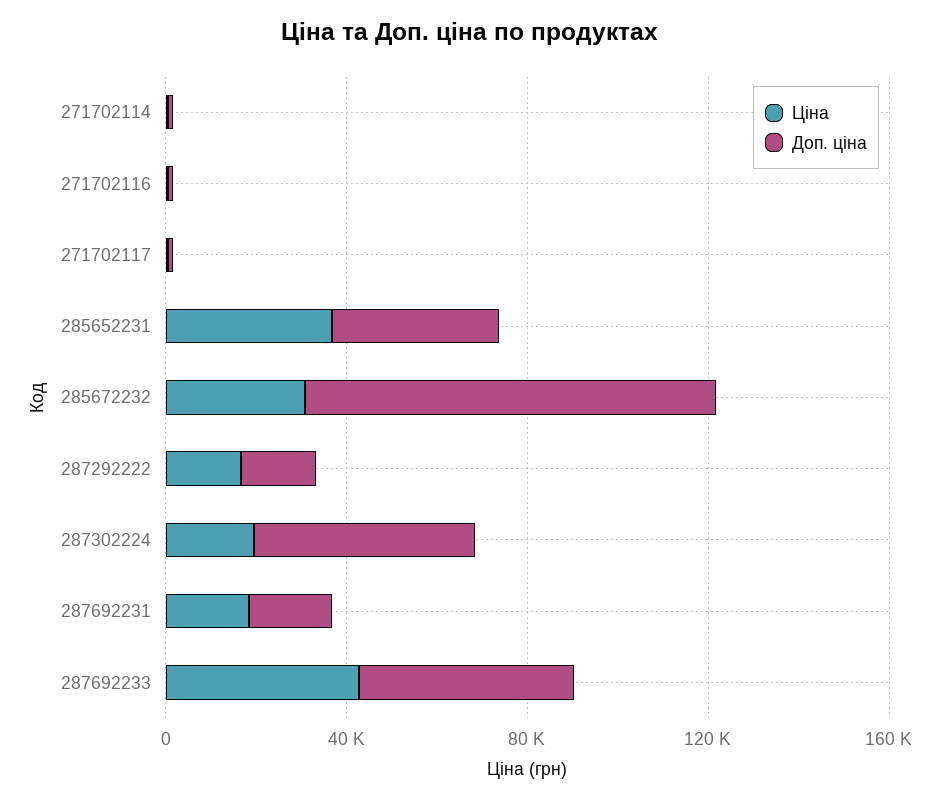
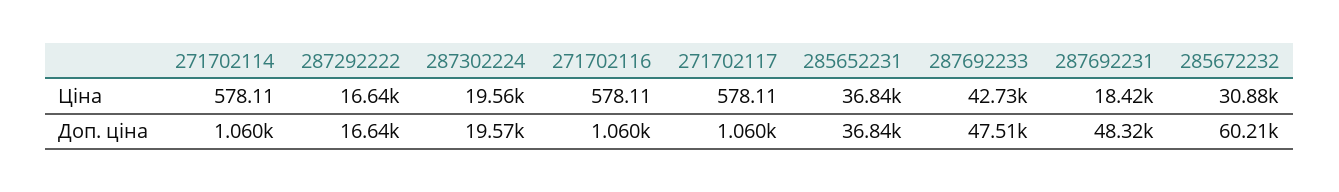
  {
    "Ціна": {
      "271702114": 578.11,
      "271702116": 578.11,
      "271702117": 578.11,
      "285652231": 36840,
      "285672232": 30880,
      "287292222": 16640,
      "287302224": 19560,
      "287692231": 18420,
      "287692233": 42730
    },
    "Доп. ціна": {
      "271702114": 1060,
      "271702116": 1060,
      "271702117": 1060,
      "285652231": 36840,
-     "285672232": 90000,
+     "285672232": 60210,
      "287292222": 16640,
-     "287302224": 50000,
+     "287302224": 19570,
-     "287692231": 20000,
+     "287692231": 48320,
      "287692233": 47510
    }
  }

